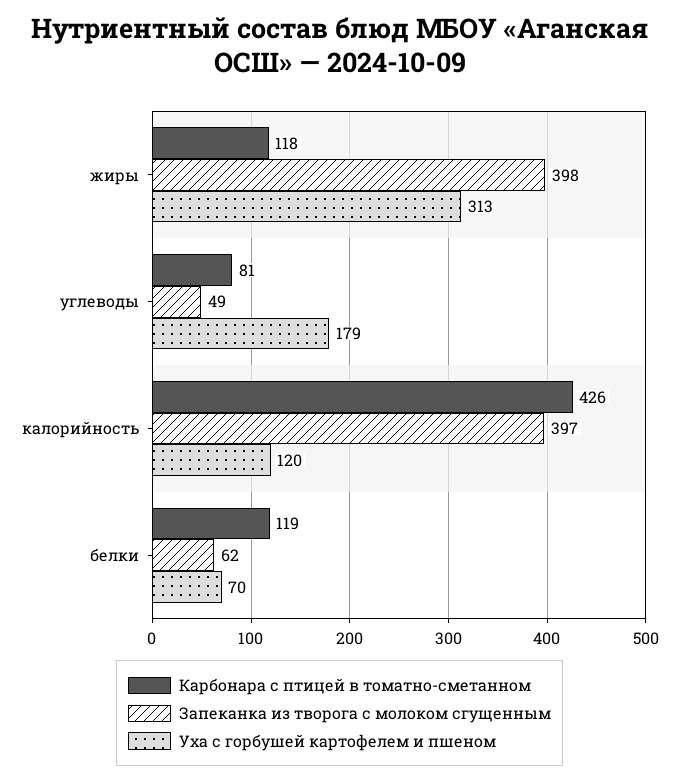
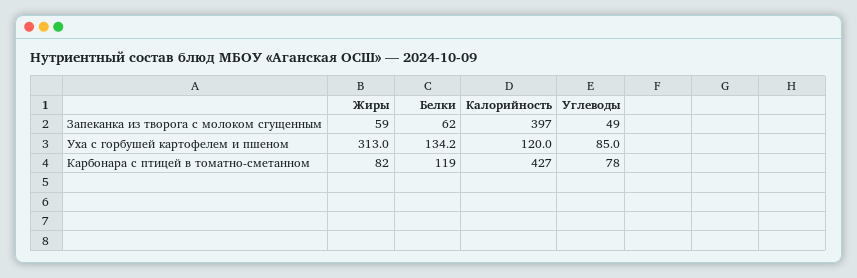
  {
    "Карбонара с птицей в томатно-сметанном": {
-     "жиры": 118,
+     "жиры": 82,
-     "углеводы": 81,
+     "углеводы": 78,
-     "калорийность": 426,
+     "калорийность": 427,
      "белки": 119
    },
    "Запеканка из творога с молоком сгущенным": {
-     "жиры": 398,
+     "жиры": 59,
      "углеводы": 49,
      "калорийность": 397,
      "белки": 62
    },
    "Уха с горбушей картофелем и пшеном": {
      "жиры": 313,
-     "углеводы": 179,
+     "углеводы": 85,
      "калорийность": 120,
-     "белки": 70
+     "белки": 134.2
    }
  }

